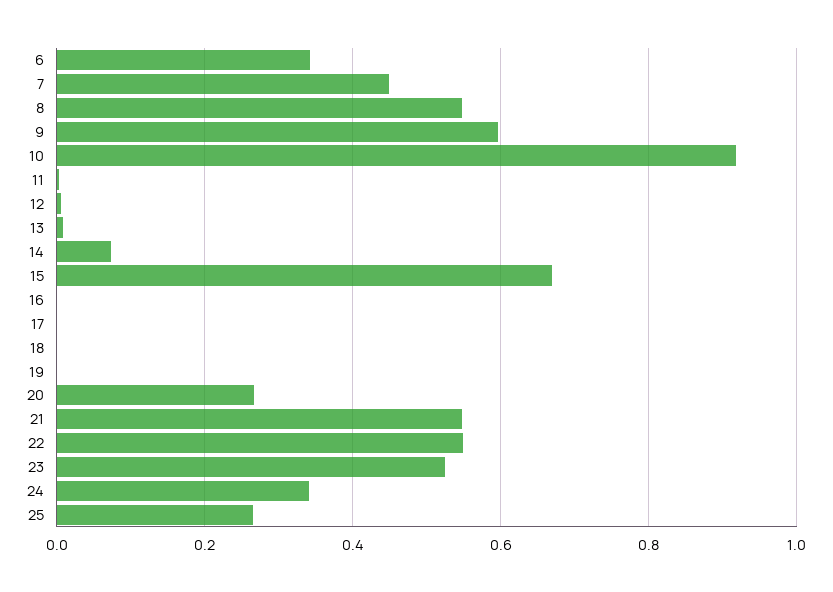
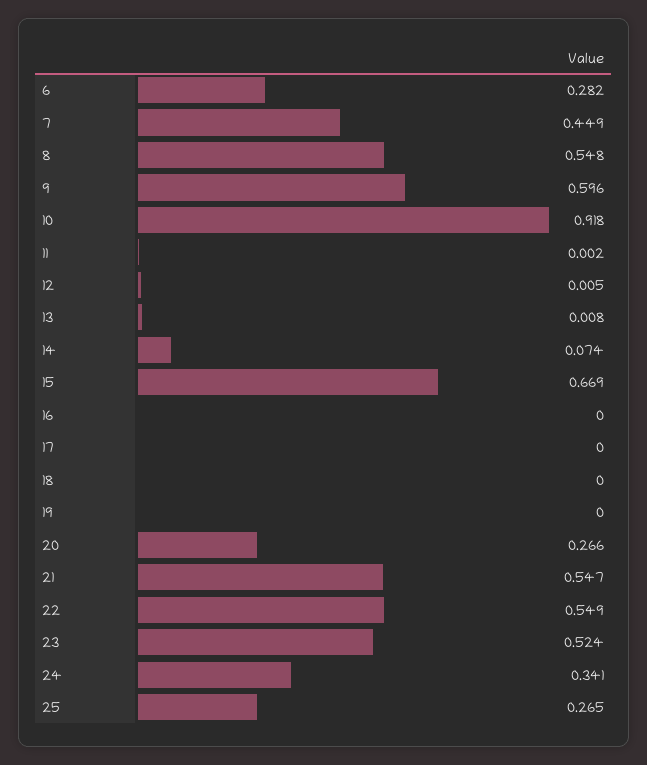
  {
-   "6": 0.34,
+   "6": 0.282,
    "7": 0.449,
    "8": 0.548,
    "9": 0.596,
    "10": 0.918,
    "11": 0.002,
    "12": 0.005,
    "13": 0.008,
    "14": 0.074,
    "15": 0.669,
    "16": 0,
    "17": 0,
    "18": 0,
    "19": 0,
    "20": 0.266,
    "21": 0.547,
    "22": 0.549,
    "23": 0.524,
    "24": 0.341,
    "25": 0.265
  }

